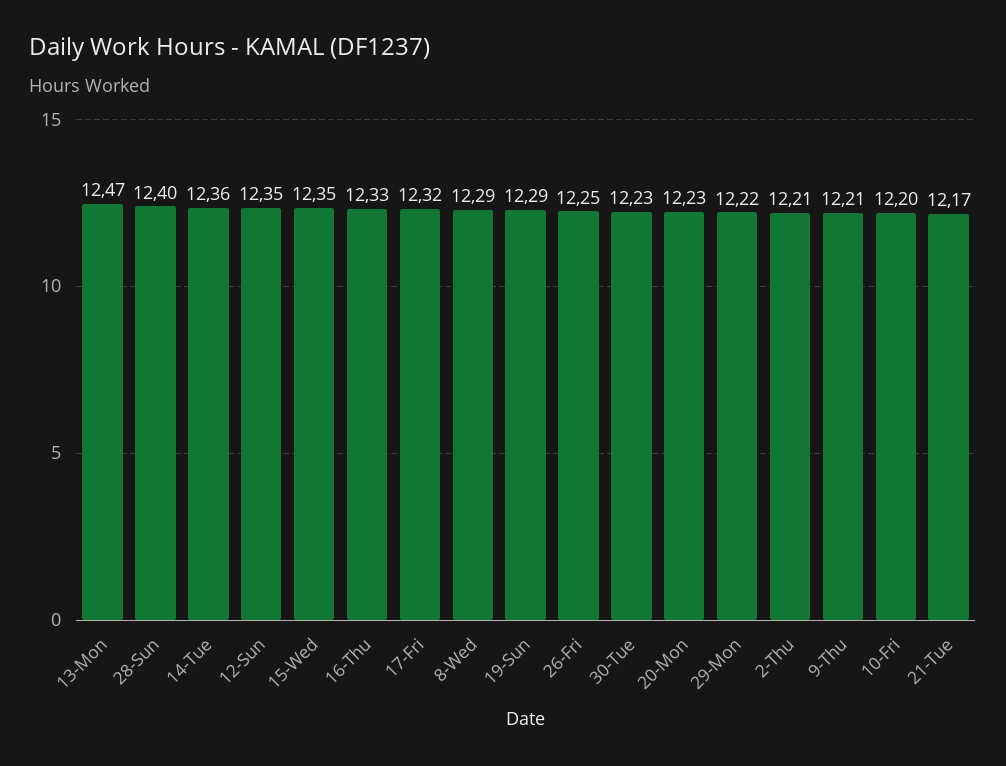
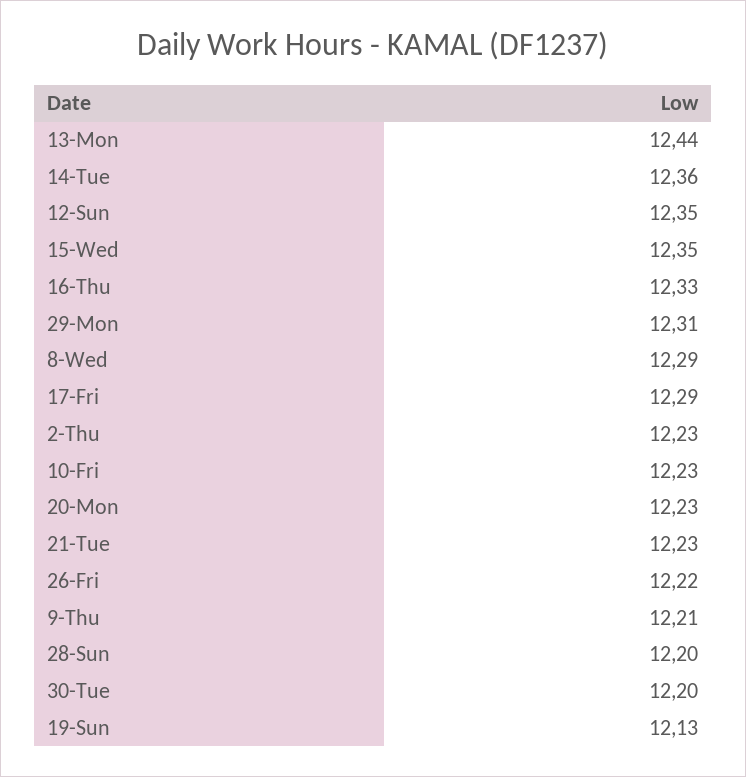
  {
-   "13-Mon": 12.47,
+   "13-Mon": 12.44,
-   "28-Sun": 12.4,
+   "28-Sun": 12.2,
    "14-Tue": 12.36,
    "12-Sun": 12.35,
    "15-Wed": 12.35,
    "16-Thu": 12.33,
-   "17-Fri": 12.32,
+   "17-Fri": 12.29,
    "8-Wed": 12.29,
-   "19-Sun": 12.29,
+   "19-Sun": 12.13,
-   "26-Fri": 12.25,
+   "26-Fri": 12.22,
-   "30-Tue": 12.23,
+   "30-Tue": 12.2,
    "20-Mon": 12.23,
-   "29-Mon": 12.22,
+   "29-Mon": 12.31,
-   "2-Thu": 12.21,
+   "2-Thu": 12.23,
    "9-Thu": 12.21,
-   "10-Fri": 12.2,
+   "10-Fri": 12.23,
-   "21-Tue": 12.17
+   "21-Tue": 12.23
  }

